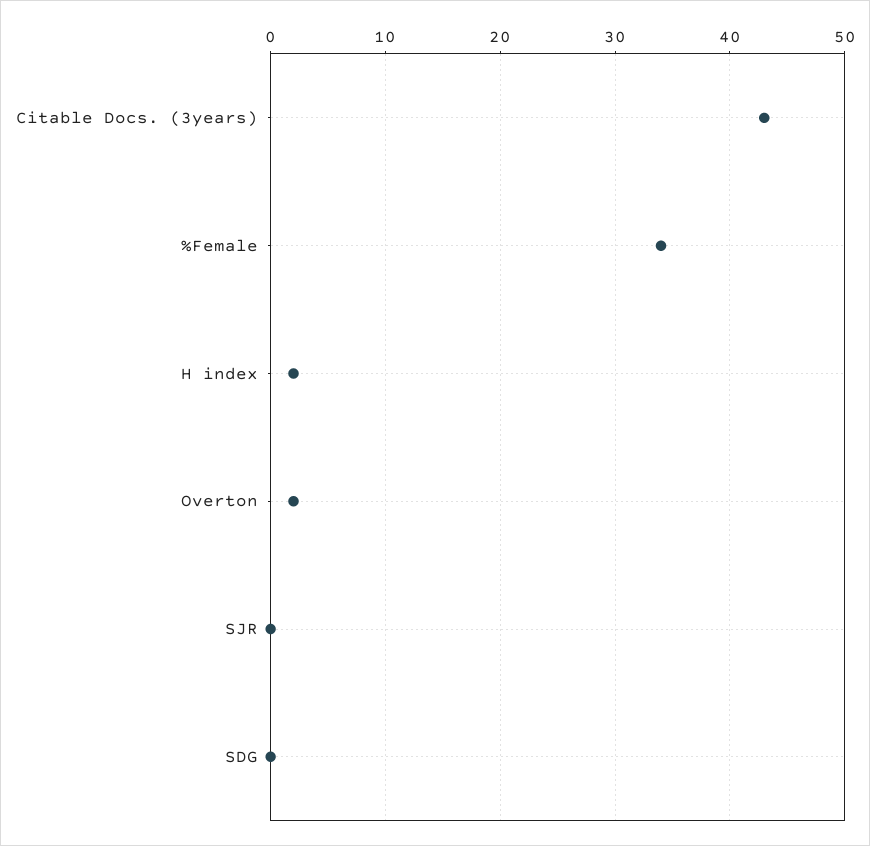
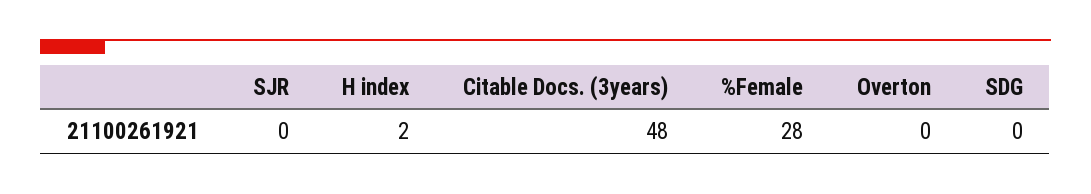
  {
-   "Citable Docs. (3years)": 43,
+   "Citable Docs. (3years)": 48,
-   "%Female": 34,
+   "%Female": 28,
    "H index": 2,
-   "Overton": 2,
+   "Overton": 0,
    "SJR": 0,
    "SDG": 0
  }

